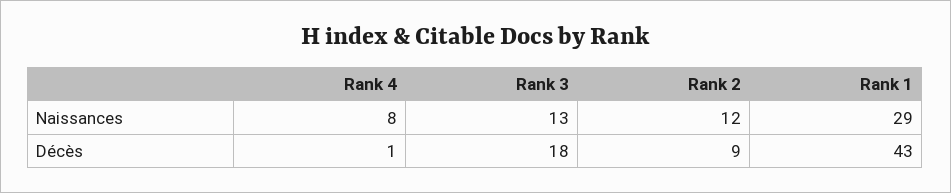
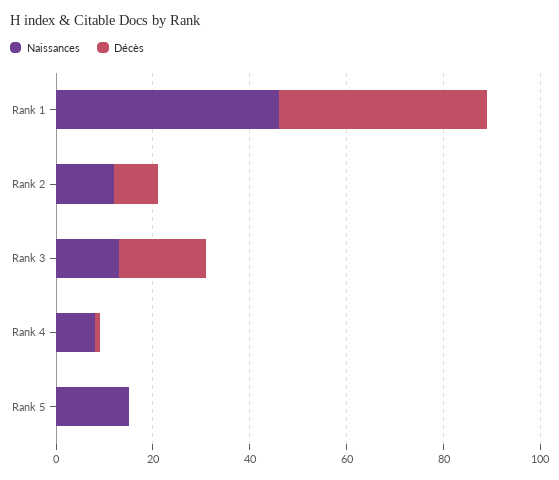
  {
    "Naissances": {
      "Rank 4": 8,
      "Rank 3": 13,
      "Rank 2": 12,
-     "Rank 1": 29
+     "Rank 1": 45,
+     "Rank 5": 15
    },
    "Décès": {
      "Rank 4": 1,
      "Rank 3": 18,
      "Rank 2": 9,
-     "Rank 1": 43
+     "Rank 1": 43,
+     "Rank 5": 0
    }
  }

